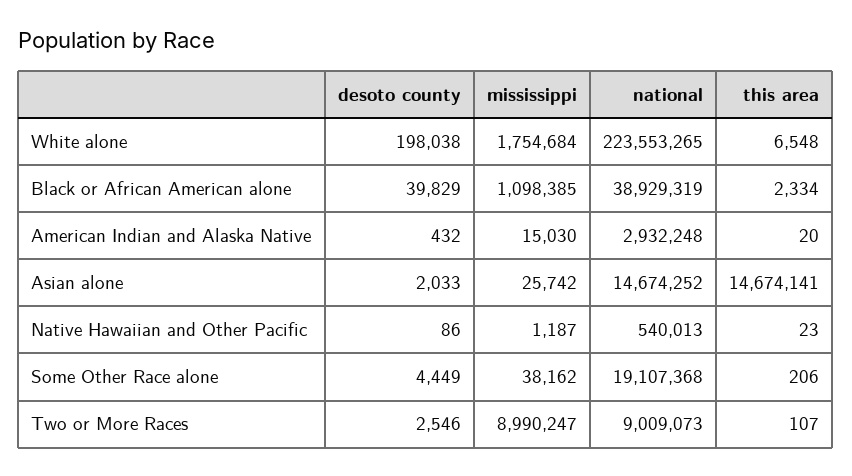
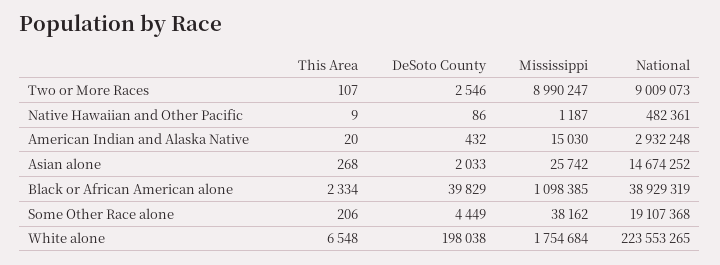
  {
    "desoto county": {
      "White alone": 198038,
      "Black or African American alone": 39829,
      "American Indian and Alaska Native": 432,
      "Asian alone": 2033,
      "Native Hawaiian and Other Pacific": 86,
      "Some Other Race alone": 4449,
      "Two or More Races": 2546
    },
    "mississippi": {
      "White alone": 1754684,
      "Black or African American alone": 1098385,
      "American Indian and Alaska Native": 15030,
      "Asian alone": 25742,
      "Native Hawaiian and Other Pacific": 1187,
      "Some Other Race alone": 38162,
      "Two or More Races": 8990247
    },
    "national": {
      "White alone": 223553265,
      "Black or African American alone": 38929319,
      "American Indian and Alaska Native": 2932248,
      "Asian alone": 14674252,
-     "Native Hawaiian and Other Pacific": 540013,
+     "Native Hawaiian and Other Pacific": 482361,
      "Some Other Race alone": 19107368,
      "Two or More Races": 9009073
    },
    "this area": {
      "White alone": 6548,
      "Black or African American alone": 2334,
      "American Indian and Alaska Native": 20,
-     "Asian alone": 14674141,
+     "Asian alone": 268,
-     "Native Hawaiian and Other Pacific": 23,
+     "Native Hawaiian and Other Pacific": 9,
      "Some Other Race alone": 206,
      "Two or More Races": 107
    }
  }

